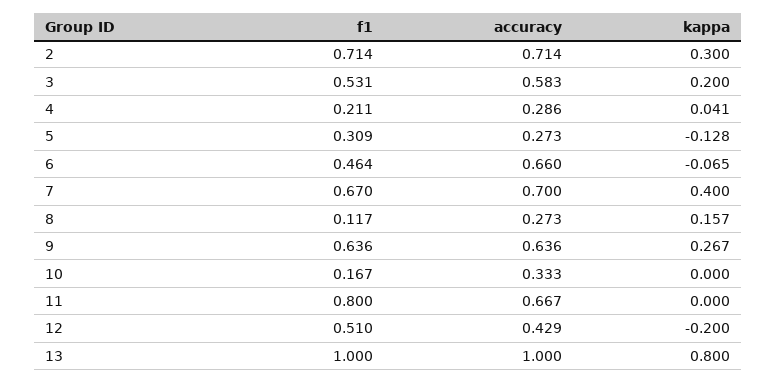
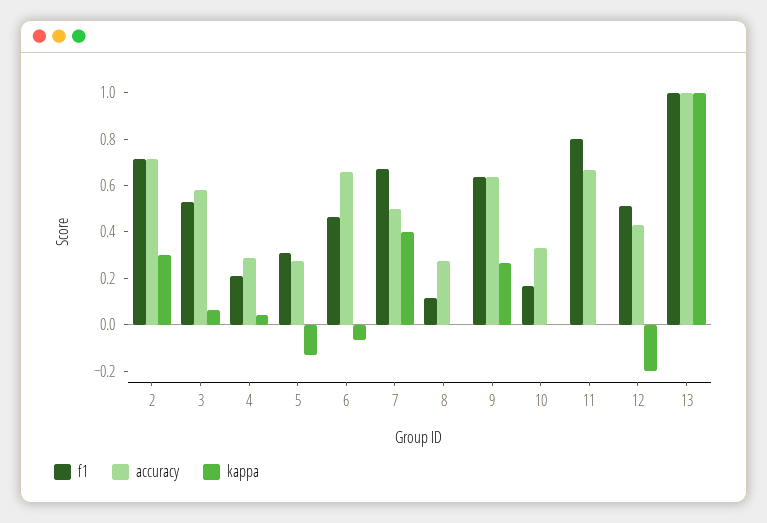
  {
    "f1": {
      "2": 0.714,
      "3": 0.531,
      "4": 0.211,
      "5": 0.309,
      "6": 0.464,
      "7": 0.67,
      "8": 0.117,
      "9": 0.636,
      "10": 0.167,
      "11": 0.8,
      "12": 0.51,
      "13": 1
    },
    "accuracy": {
      "2": 0.714,
      "3": 0.583,
      "4": 0.286,
      "5": 0.273,
      "6": 0.66,
-     "7": 0.7,
+     "7": 0.5,
      "8": 0.273,
      "9": 0.636,
      "10": 0.333,
      "11": 0.667,
      "12": 0.429,
      "13": 1
    },
    "kappa": {
      "2": 0.3,
-     "3": 0.2,
+     "3": 0.05,
      "4": 0.041,
      "5": -0.128,
      "6": -0.065,
      "7": 0.4,
-     "8": 0.157,
+     "8": 0,
      "9": 0.267,
      "10": 0,
      "11": 0,
      "12": -0.2,
-     "13": 0.8
+     "13": 1
    }
  }

